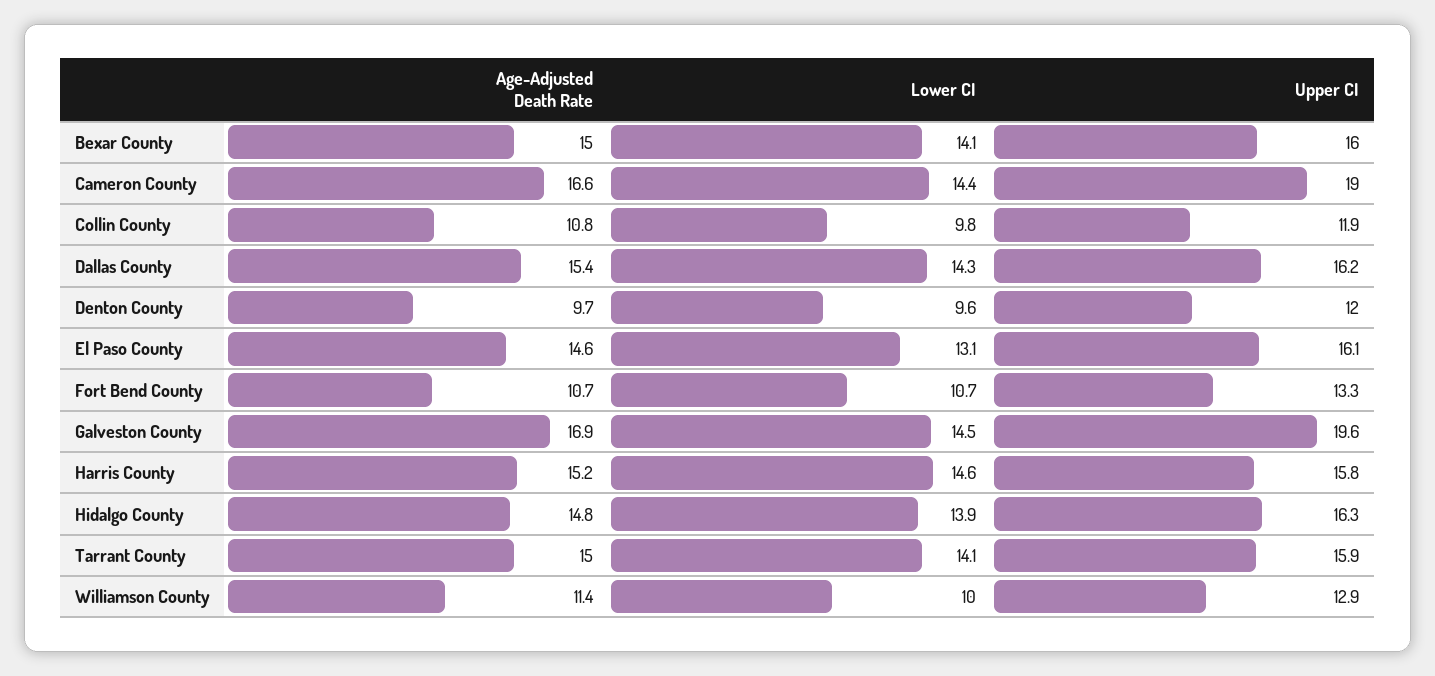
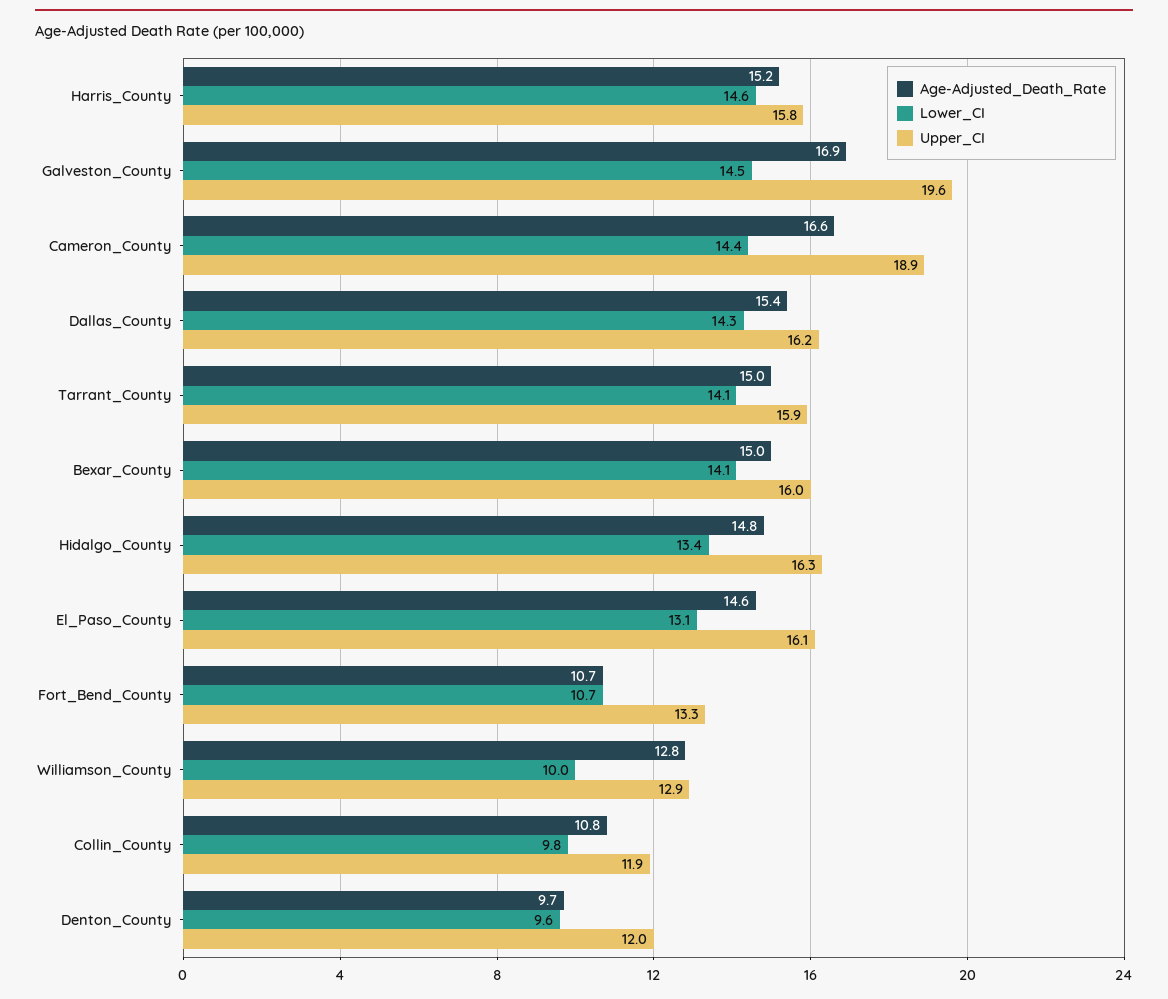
  {
    "Age-Adjusted Death Rate": {
      "Bexar County": 15,
      "Cameron County": 16.6,
      "Collin County": 10.8,
      "Dallas County": 15.4,
      "Denton County": 9.7,
      "El Paso County": 14.6,
      "Fort Bend County": 10.7,
      "Galveston County": 16.9,
      "Harris County": 15.2,
      "Hidalgo County": 14.8,
      "Tarrant County": 15,
-     "Williamson County": 11.4
+     "Williamson County": 12.8
    },
    "Lower CI": {
      "Bexar County": 14.1,
      "Cameron County": 14.4,
      "Collin County": 9.8,
      "Dallas County": 14.3,
      "Denton County": 9.6,
      "El Paso County": 13.1,
      "Fort Bend County": 10.7,
      "Galveston County": 14.5,
      "Harris County": 14.6,
-     "Hidalgo County": 13.9,
+     "Hidalgo County": 13.4,
      "Tarrant County": 14.1,
      "Williamson County": 10
    },
    "Upper CI": {
      "Bexar County": 16,
-     "Cameron County": 19,
+     "Cameron County": 18.9,
      "Collin County": 11.9,
      "Dallas County": 16.2,
      "Denton County": 12,
      "El Paso County": 16.1,
      "Fort Bend County": 13.3,
      "Galveston County": 19.6,
      "Harris County": 15.8,
      "Hidalgo County": 16.3,
      "Tarrant County": 15.9,
      "Williamson County": 12.9
    }
  }

